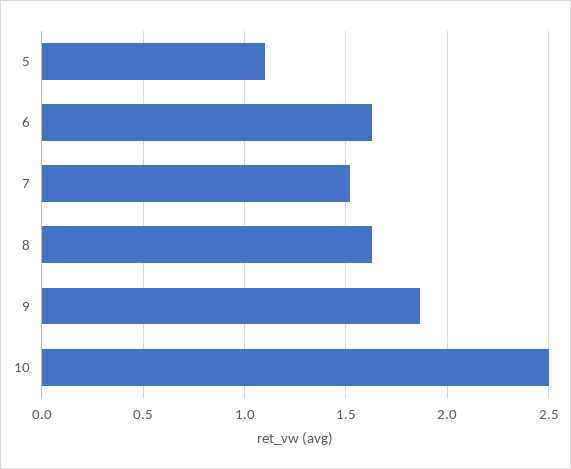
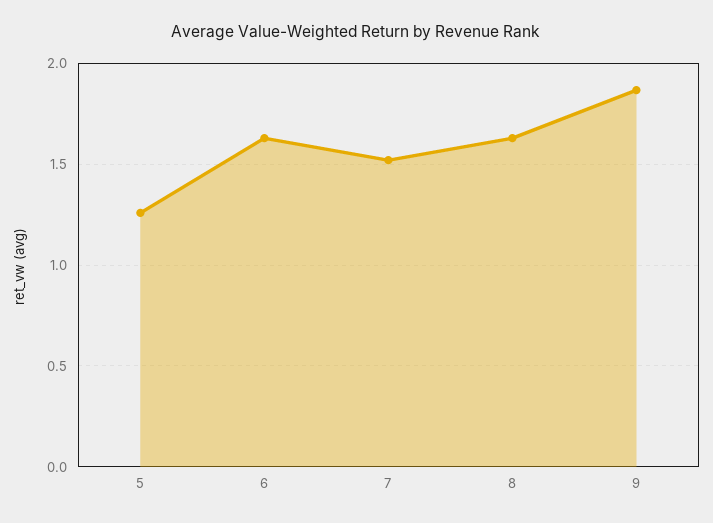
  {
-   "5": 1.1,
+   "5": 1.25,
    "6": 1.65,
    "7": 1.5,
    "8": 1.65,
-   "9": 1.85,
+   "9": 1.85
-   "10": 2.5
  }

